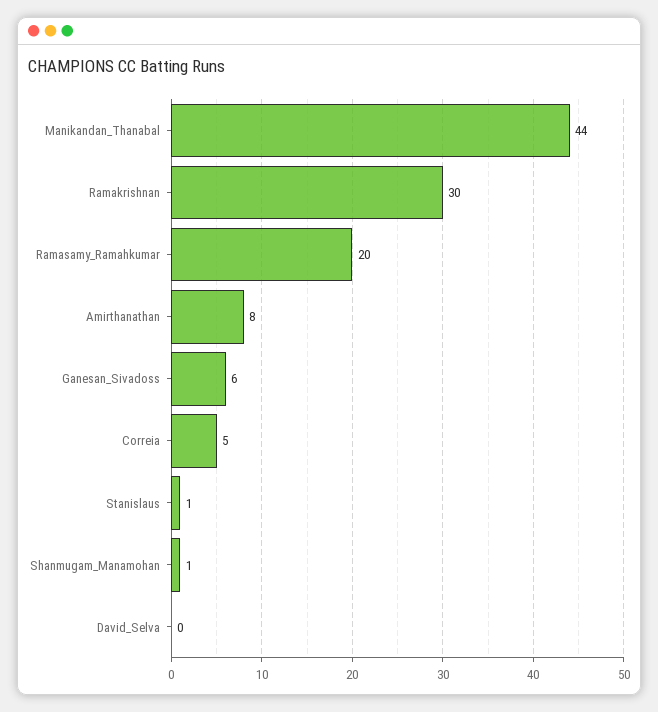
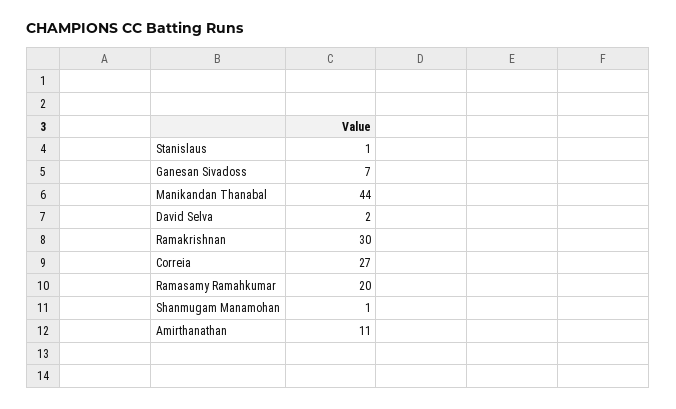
  {
    "Manikandan_Thanabal": 44,
    "Ramakrishnan": 30,
    "Ramasamy_Ramahkumar": 20,
-   "Amirthanathan": 8,
+   "Amirthanathan": 11,
-   "Ganesan_Sivadoss": 6,
+   "Ganesan_Sivadoss": 7,
-   "Correia": 5,
+   "Correia": 27,
    "Stanislaus": 1,
    "Shanmugam_Manamohan": 1,
-   "David_Selva": 0
+   "David_Selva": 2
  }

